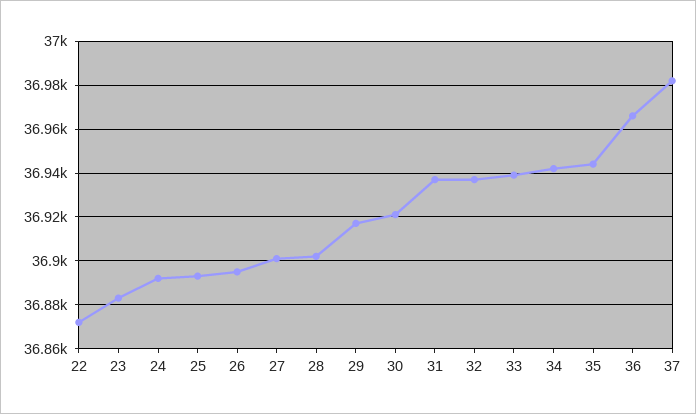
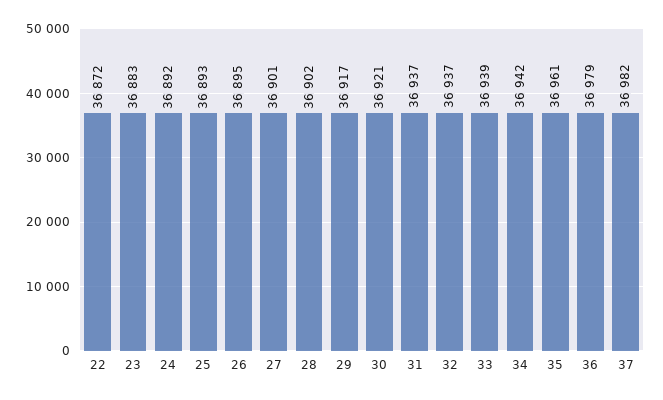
  {
    "22": 36872,
    "23": 36883,
    "24": 36892,
    "25": 36893,
    "26": 36895,
    "27": 36901,
    "28": 36902,
    "29": 36917,
    "30": 36921,
    "31": 36937,
    "32": 36937,
    "33": 36939,
    "34": 36942,
-   "35": 36945,
+   "35": 36961,
-   "36": 36965,
+   "36": 36979,
    "37": 36982
  }

